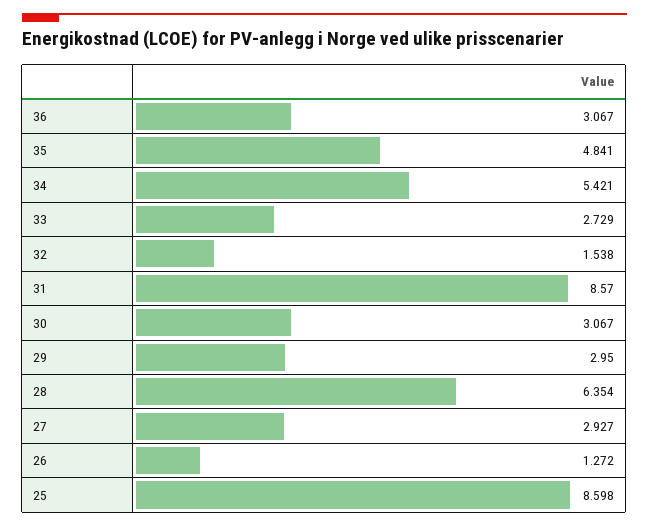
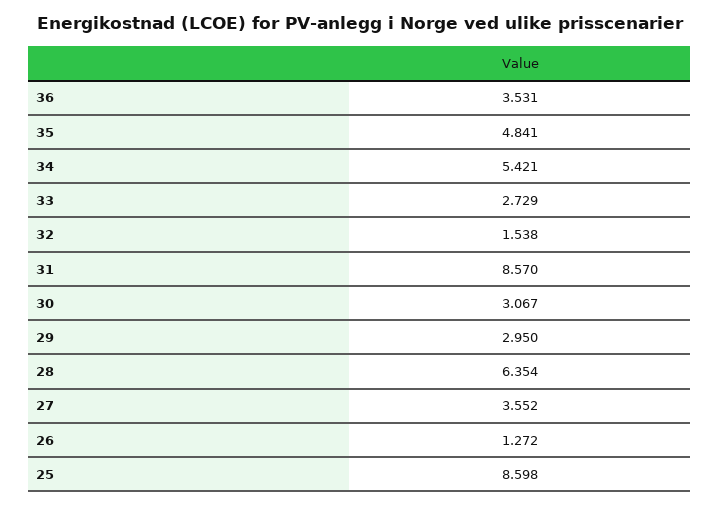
  {
-   "36": 3.067,
+   "36": 3.531,
    "35": 4.841,
    "34": 5.421,
    "33": 2.729,
    "32": 1.538,
    "31": 8.57,
    "30": 3.067,
    "29": 2.95,
    "28": 6.354,
-   "27": 2.927,
+   "27": 3.552,
    "26": 1.272,
    "25": 8.598
  }

